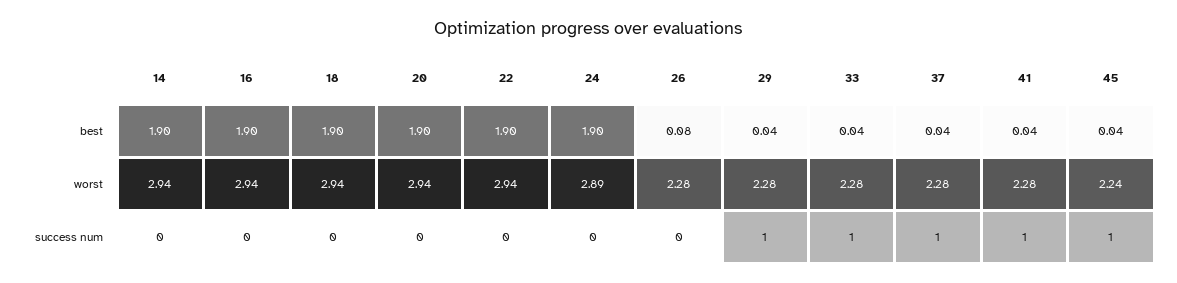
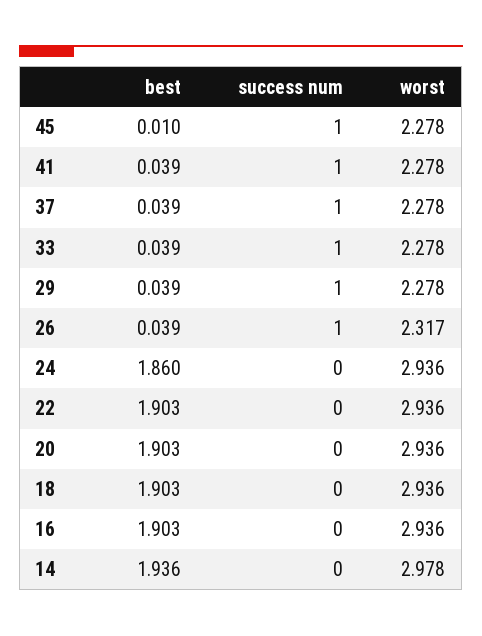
  {
    "14": {
-     "best": 1.9,
+     "best": 1.936,
-     "worst": 2.94,
+     "worst": 2.978,
      "success num": 0
    },
    "16": {
      "best": 1.903,
      "worst": 2.936,
      "success num": 0
    },
    "18": {
      "best": 1.903,
      "worst": 2.936,
      "success num": 0
    },
    "20": {
      "best": 1.903,
      "worst": 2.936,
      "success num": 0
    },
    "22": {
      "best": 1.903,
      "worst": 2.936,
      "success num": 0
    },
    "24": {
-     "best": 1.9,
+     "best": 1.86,
-     "worst": 2.89,
+     "worst": 2.936,
      "success num": 0
    },
    "26": {
-     "best": 0.08,
+     "best": 0.039,
-     "worst": 2.28,
+     "worst": 2.317,
-     "success num": 0
+     "success num": 1
    },
    "29": {
      "best": 0.039,
      "worst": 2.278,
      "success num": 1
    },
    "33": {
      "best": 0.039,
      "worst": 2.278,
      "success num": 1
    },
    "37": {
      "best": 0.039,
      "worst": 2.278,
      "success num": 1
    },
    "41": {
      "best": 0.039,
      "worst": 2.278,
      "success num": 1
    },
    "45": {
-     "best": 0.04,
+     "best": 0.01,
-     "worst": 2.24,
+     "worst": 2.278,
      "success num": 1
    }
  }

